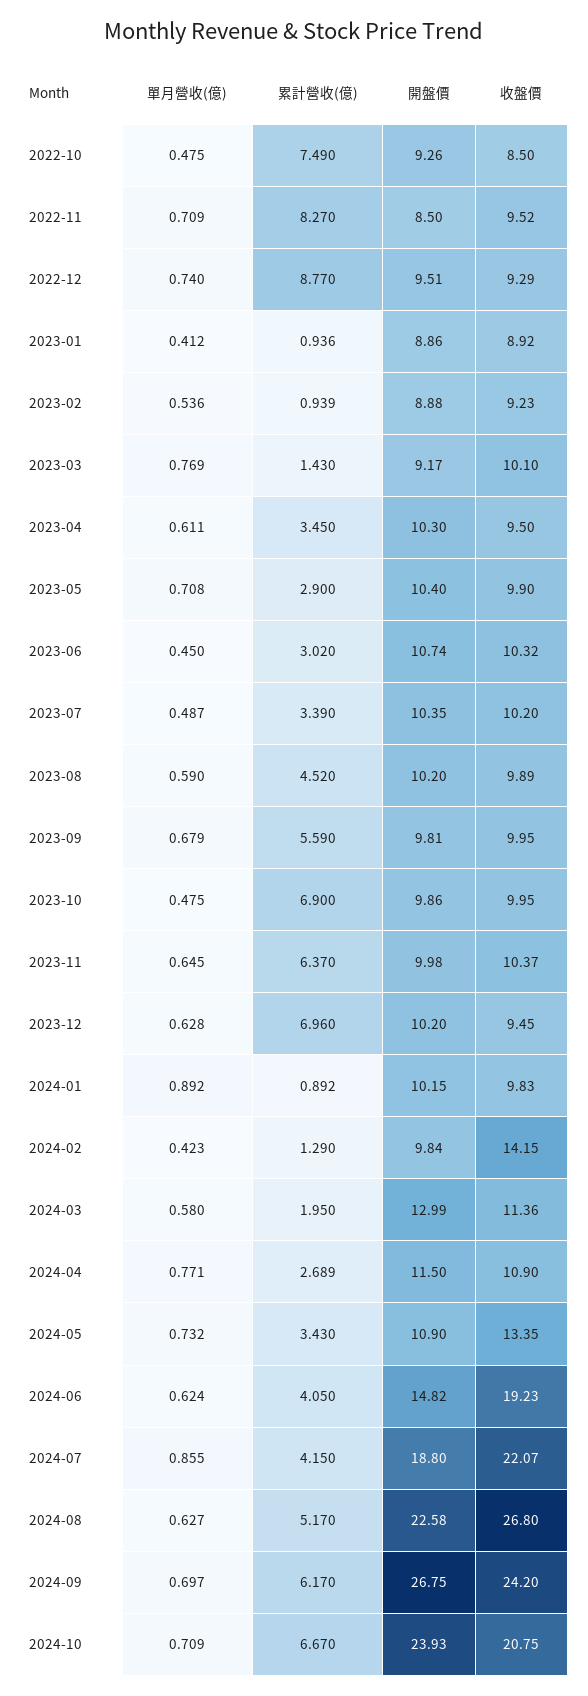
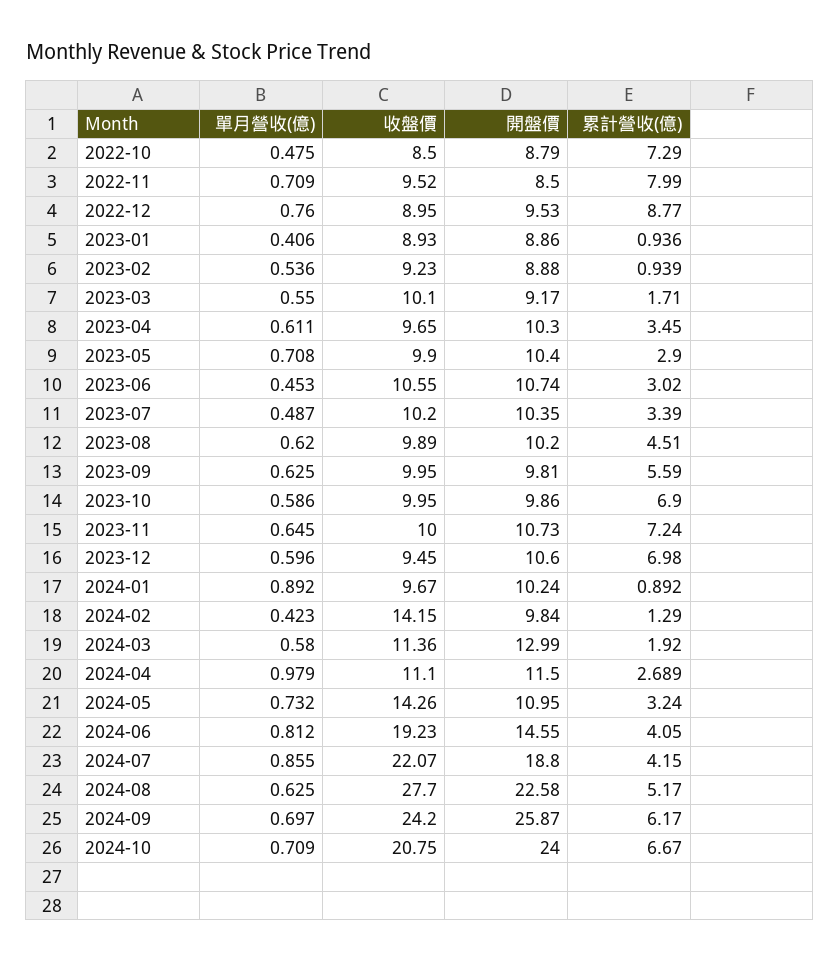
  {
    "單月營收(億)": {
      "2022-10": 0.475,
      "2022-11": 0.709,
-     "2022-12": 0.74,
+     "2022-12": 0.76,
-     "2023-01": 0.412,
+     "2023-01": 0.406,
      "2023-02": 0.536,
-     "2023-03": 0.769,
+     "2023-03": 0.55,
      "2023-04": 0.611,
      "2023-05": 0.708,
-     "2023-06": 0.45,
+     "2023-06": 0.453,
      "2023-07": 0.487,
-     "2023-08": 0.59,
+     "2023-08": 0.62,
-     "2023-09": 0.679,
+     "2023-09": 0.625,
-     "2023-10": 0.475,
+     "2023-10": 0.586,
      "2023-11": 0.645,
-     "2023-12": 0.628,
+     "2023-12": 0.596,
      "2024-01": 0.892,
      "2024-02": 0.423,
      "2024-03": 0.58,
-     "2024-04": 0.771,
+     "2024-04": 0.979,
      "2024-05": 0.732,
-     "2024-06": 0.624,
+     "2024-06": 0.812,
      "2024-07": 0.855,
-     "2024-08": 0.627,
+     "2024-08": 0.625,
      "2024-09": 0.697,
      "2024-10": 0.709
    },
    "累計營收(億)": {
-     "2022-10": 7.49,
+     "2022-10": 7.29,
-     "2022-11": 8.27,
+     "2022-11": 7.99,
      "2022-12": 8.77,
      "2023-01": 0.936,
      "2023-02": 0.939,
-     "2023-03": 1.43,
+     "2023-03": 1.71,
      "2023-04": 3.45,
      "2023-05": 2.9,
      "2023-06": 3.02,
      "2023-07": 3.39,
-     "2023-08": 4.52,
+     "2023-08": 4.51,
      "2023-09": 5.59,
      "2023-10": 6.9,
-     "2023-11": 6.37,
+     "2023-11": 7.24,
-     "2023-12": 6.96,
+     "2023-12": 6.98,
      "2024-01": 0.892,
      "2024-02": 1.29,
-     "2024-03": 1.95,
+     "2024-03": 1.92,
      "2024-04": 2.689,
-     "2024-05": 3.43,
+     "2024-05": 3.24,
      "2024-06": 4.05,
      "2024-07": 4.15,
      "2024-08": 5.17,
      "2024-09": 6.17,
      "2024-10": 6.67
    },
    "開盤價": {
-     "2022-10": 9.26,
+     "2022-10": 8.79,
      "2022-11": 8.5,
-     "2022-12": 9.51,
+     "2022-12": 9.53,
      "2023-01": 8.86,
      "2023-02": 8.88,
      "2023-03": 9.17,
      "2023-04": 10.3,
      "2023-05": 10.4,
      "2023-06": 10.74,
      "2023-07": 10.35,
      "2023-08": 10.2,
      "2023-09": 9.81,
      "2023-10": 9.86,
-     "2023-11": 9.98,
+     "2023-11": 10.73,
-     "2023-12": 10.2,
+     "2023-12": 10.6,
-     "2024-01": 10.15,
+     "2024-01": 10.24,
      "2024-02": 9.84,
      "2024-03": 12.99,
      "2024-04": 11.5,
-     "2024-05": 10.9,
+     "2024-05": 10.95,
-     "2024-06": 14.82,
+     "2024-06": 14.55,
      "2024-07": 18.8,
      "2024-08": 22.58,
-     "2024-09": 26.75,
+     "2024-09": 25.87,
-     "2024-10": 23.93
+     "2024-10": 24
    },
    "收盤價": {
      "2022-10": 8.5,
      "2022-11": 9.52,
-     "2022-12": 9.29,
+     "2022-12": 8.95,
-     "2023-01": 8.92,
+     "2023-01": 8.93,
      "2023-02": 9.23,
      "2023-03": 10.1,
-     "2023-04": 9.5,
+     "2023-04": 9.65,
      "2023-05": 9.9,
-     "2023-06": 10.32,
+     "2023-06": 10.55,
      "2023-07": 10.2,
      "2023-08": 9.89,
      "2023-09": 9.95,
      "2023-10": 9.95,
-     "2023-11": 10.37,
+     "2023-11": 10,
      "2023-12": 9.45,
-     "2024-01": 9.83,
+     "2024-01": 9.67,
      "2024-02": 14.15,
      "2024-03": 11.36,
-     "2024-04": 10.9,
+     "2024-04": 11.1,
-     "2024-05": 13.35,
+     "2024-05": 14.26,
      "2024-06": 19.23,
      "2024-07": 22.07,
-     "2024-08": 26.8,
+     "2024-08": 27.7,
      "2024-09": 24.2,
      "2024-10": 20.75
    }
  }

